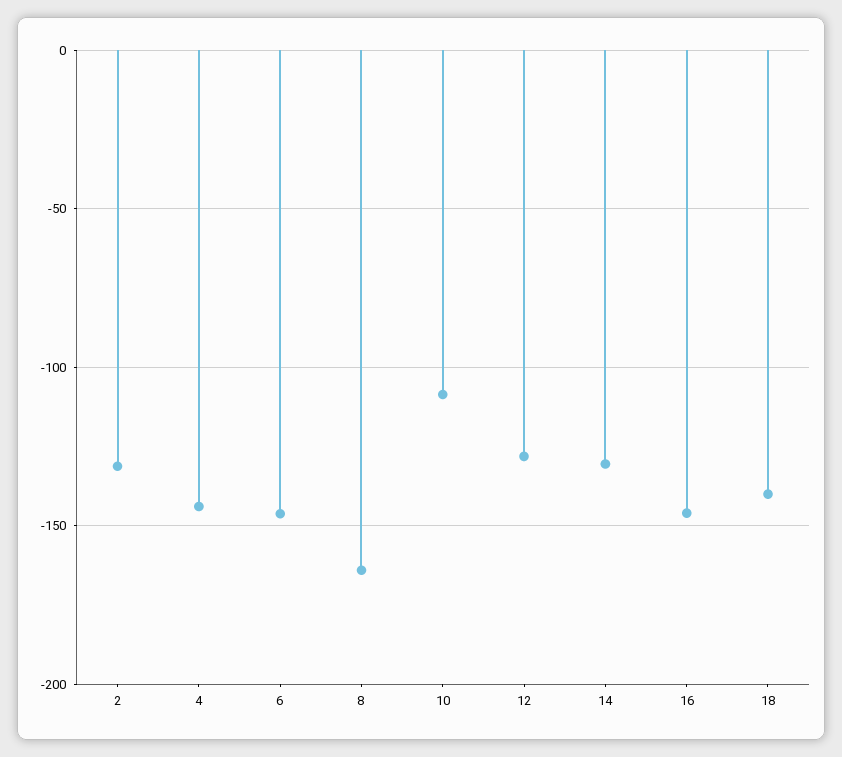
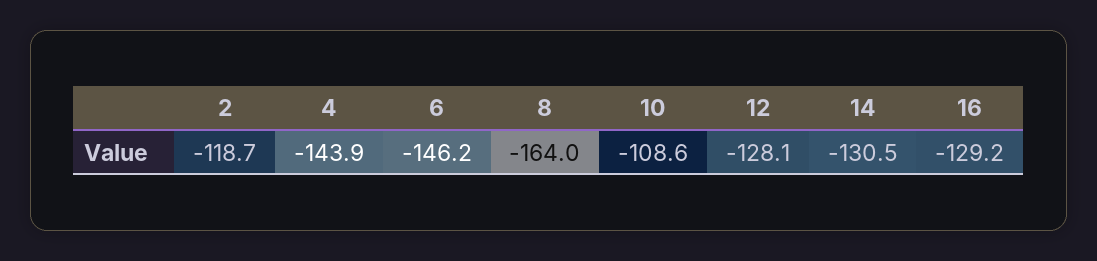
  {
-   "2": -130,
+   "2": -118.7,
    "4": -143.9,
    "6": -146.2,
    "8": -164,
    "10": -108.6,
    "12": -128.1,
    "14": -130.5,
-   "16": -145,
+   "16": -129.2
-   "18": -140
  }

